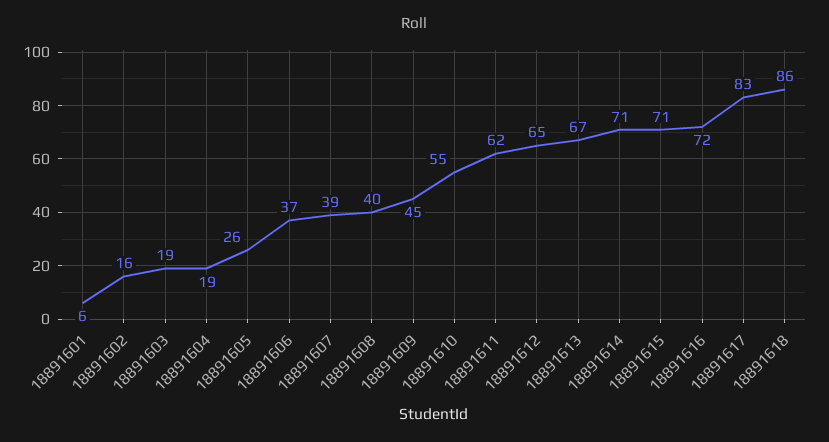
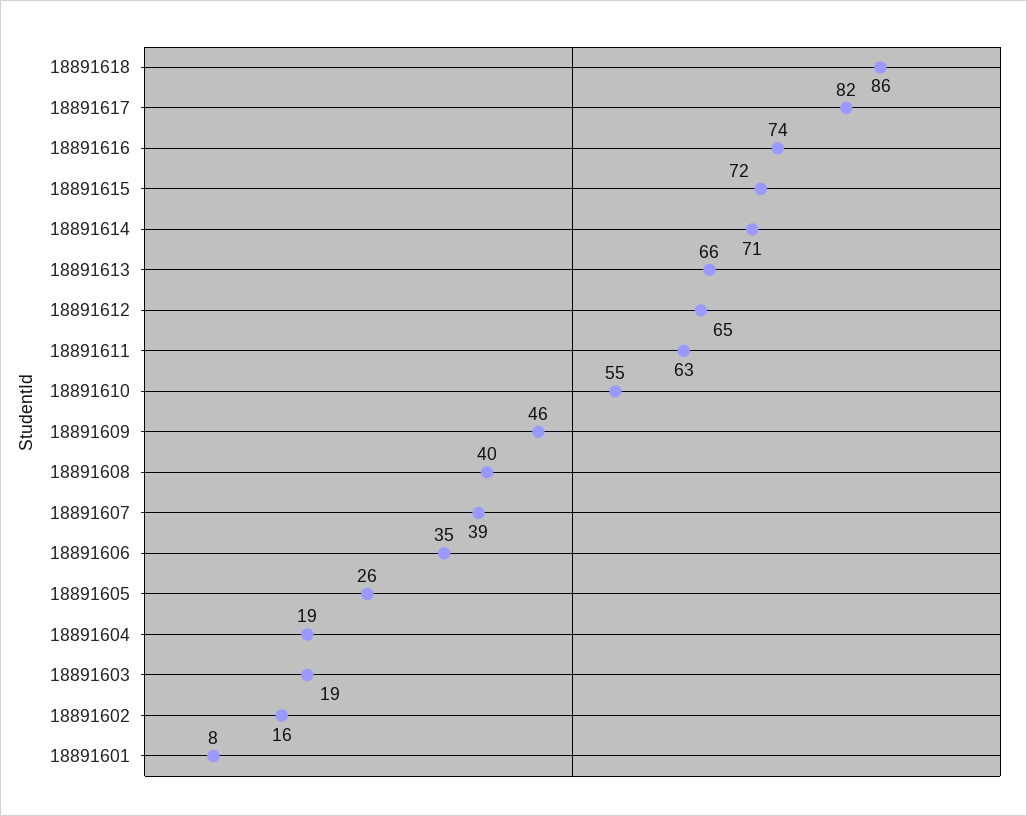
  {
-   "18891601": 6,
+   "18891601": 8,
    "18891602": 16,
    "18891603": 19,
    "18891604": 19,
    "18891605": 26,
-   "18891606": 37,
+   "18891606": 35,
    "18891607": 39,
    "18891608": 40,
-   "18891609": 45,
+   "18891609": 46,
    "18891610": 55,
-   "18891611": 62,
+   "18891611": 63,
    "18891612": 65,
-   "18891613": 67,
+   "18891613": 66,
    "18891614": 71,
-   "18891615": 71,
+   "18891615": 72,
-   "18891616": 72,
+   "18891616": 74,
-   "18891617": 83,
+   "18891617": 82,
    "18891618": 86
  }

